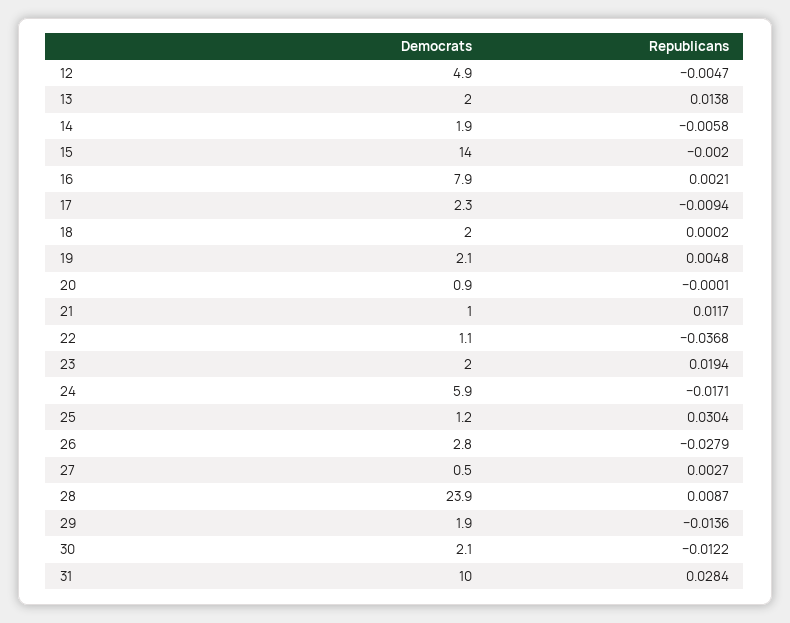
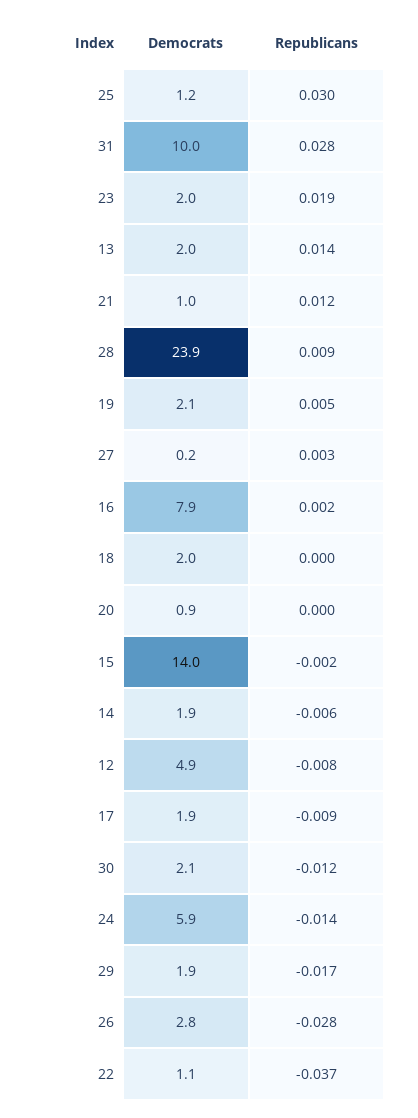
  {
    "Democrats": {
      "12": 4.9,
      "13": 2,
      "14": 1.9,
      "15": 14,
      "16": 7.9,
-     "17": 2.3,
+     "17": 1.9,
      "18": 2,
      "19": 2.1,
      "20": 0.9,
      "21": 1,
      "22": 1.1,
      "23": 2,
      "24": 5.9,
      "25": 1.2,
      "26": 2.8,
-     "27": 0.5,
+     "27": 0.2,
      "28": 23.9,
      "29": 1.9,
      "30": 2.1,
      "31": 10
    },
    "Republicans": {
-     "12": -0.0047,
+     "12": -0.008,
      "13": 0.0138,
      "14": -0.0058,
      "15": -0.002,
      "16": 0.0021,
      "17": -0.0094,
      "18": 0.0002,
      "19": 0.0048,
      "20": -0.0001,
      "21": 0.0117,
      "22": -0.0368,
      "23": 0.0194,
-     "24": -0.0171,
+     "24": -0.014,
      "25": 0.0304,
      "26": -0.0279,
      "27": 0.0027,
      "28": 0.0087,
-     "29": -0.0136,
+     "29": -0.017,
      "30": -0.0122,
      "31": 0.0284
    }
  }

